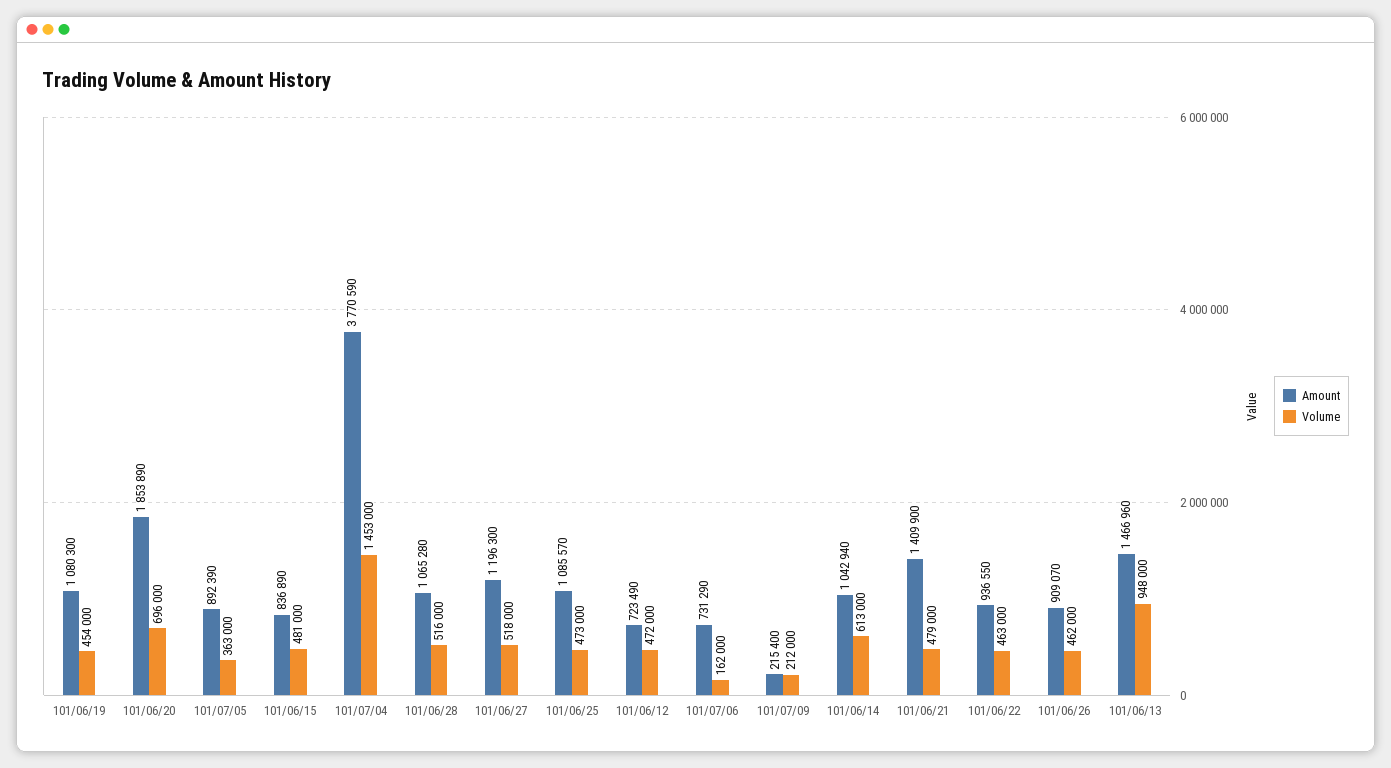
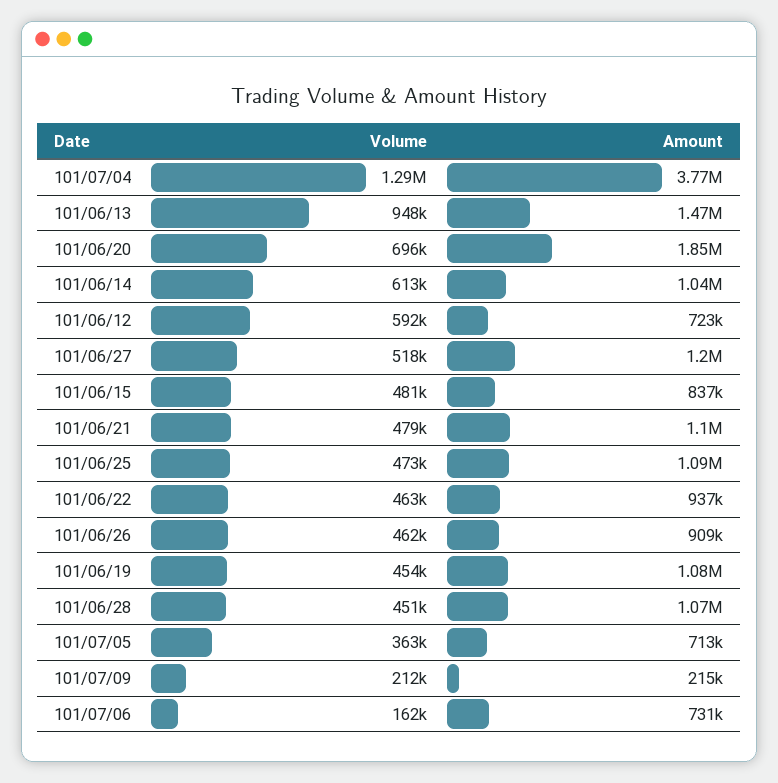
  {
    "Amount": {
      "101/06/19": 1080300,
      "101/06/20": 1853890,
-     "101/07/05": 892390,
+     "101/07/05": 713000,
      "101/06/15": 836890,
      "101/07/04": 3770590,
      "101/06/28": 1065280,
      "101/06/27": 1196300,
      "101/06/25": 1085570,
      "101/06/12": 723490,
      "101/07/06": 731290,
      "101/07/09": 215400,
      "101/06/14": 1042940,
-     "101/06/21": 1409900,
+     "101/06/21": 1100000,
      "101/06/22": 936550,
      "101/06/26": 909070,
      "101/06/13": 1466960
    },
    "Volume": {
      "101/06/19": 454000,
      "101/06/20": 696000,
      "101/07/05": 363000,
      "101/06/15": 481000,
-     "101/07/04": 1453000,
+     "101/07/04": 1290000,
-     "101/06/28": 516000,
+     "101/06/28": 451000,
      "101/06/27": 518000,
      "101/06/25": 473000,
-     "101/06/12": 472000,
+     "101/06/12": 592000,
      "101/07/06": 162000,
      "101/07/09": 212000,
      "101/06/14": 613000,
      "101/06/21": 479000,
      "101/06/22": 463000,
      "101/06/26": 462000,
      "101/06/13": 948000
    }
  }

